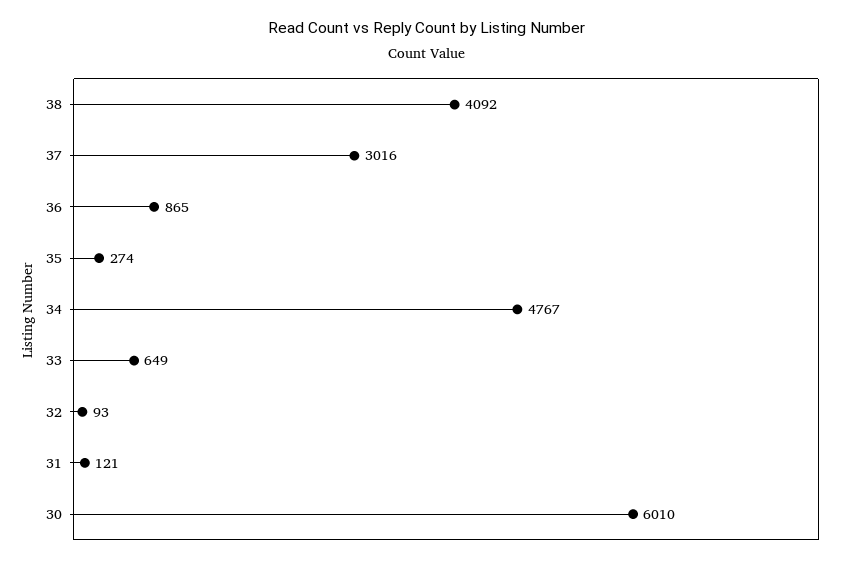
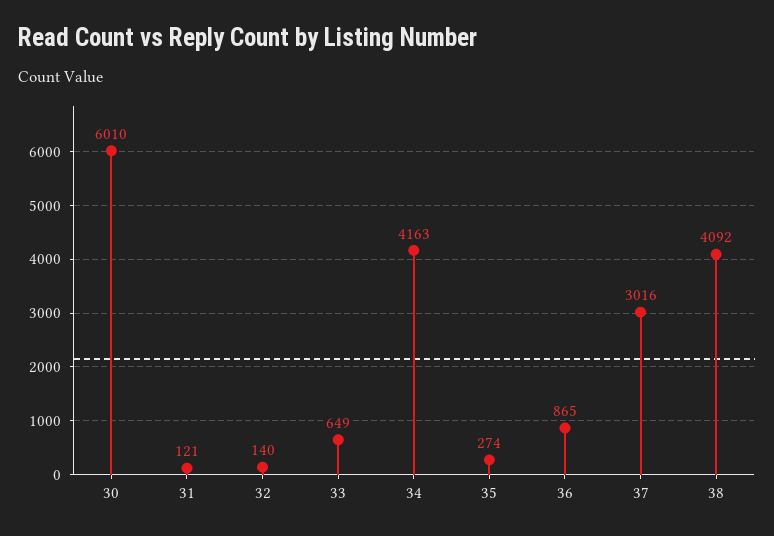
  {
    "38": 4092,
    "37": 3016,
    "36": 865,
    "35": 274,
-   "34": 4767,
+   "34": 4163,
    "33": 649,
-   "32": 93,
+   "32": 140,
    "31": 121,
    "30": 6010
  }

